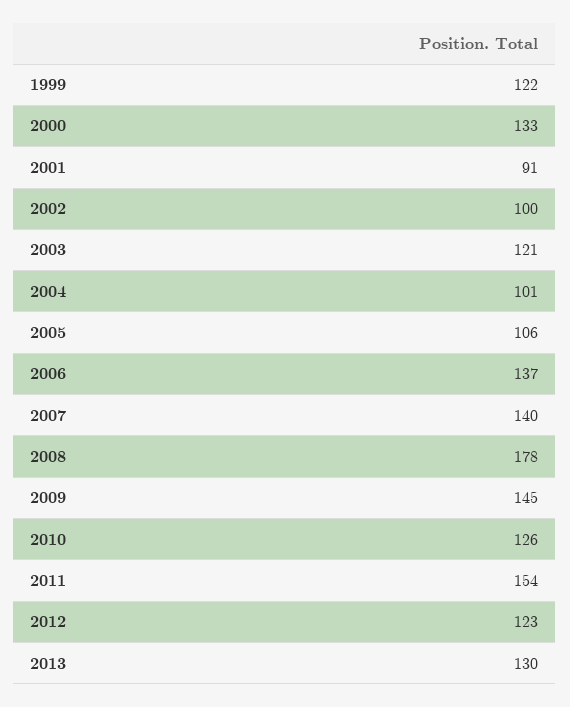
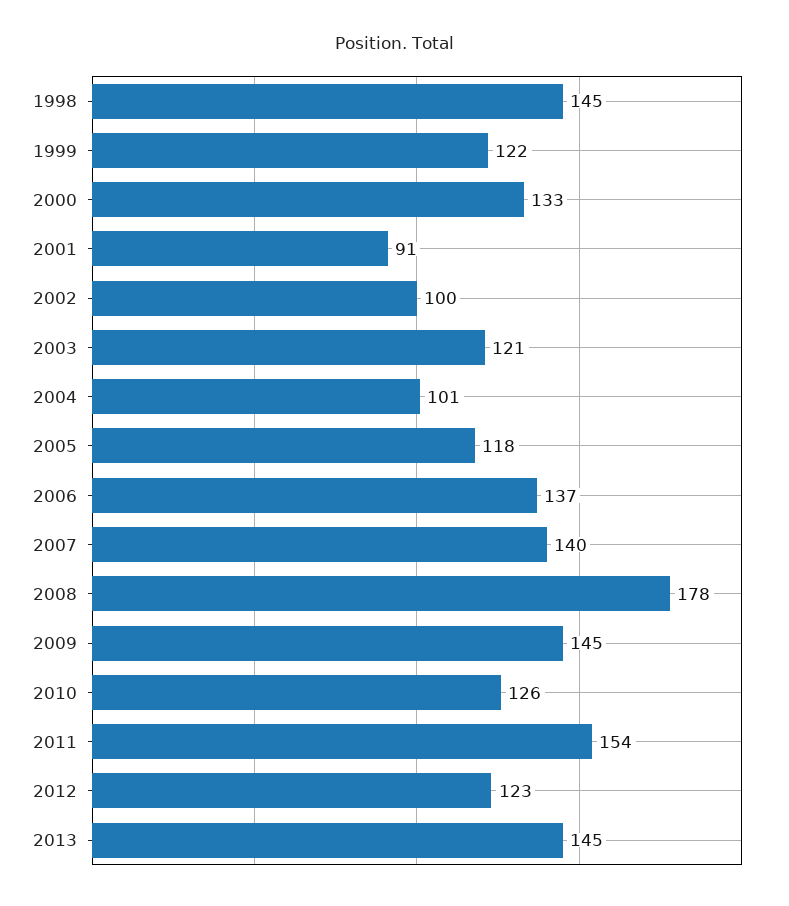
  {
    "1999": 122,
    "2000": 133,
    "2001": 91,
    "2002": 100,
    "2003": 121,
    "2004": 101,
-   "2005": 106,
+   "2005": 118,
    "2006": 137,
    "2007": 140,
    "2008": 178,
    "2009": 145,
    "2010": 126,
    "2011": 154,
    "2012": 123,
-   "2013": 130
+   "2013": 145,
+   "1998": 145
  }

